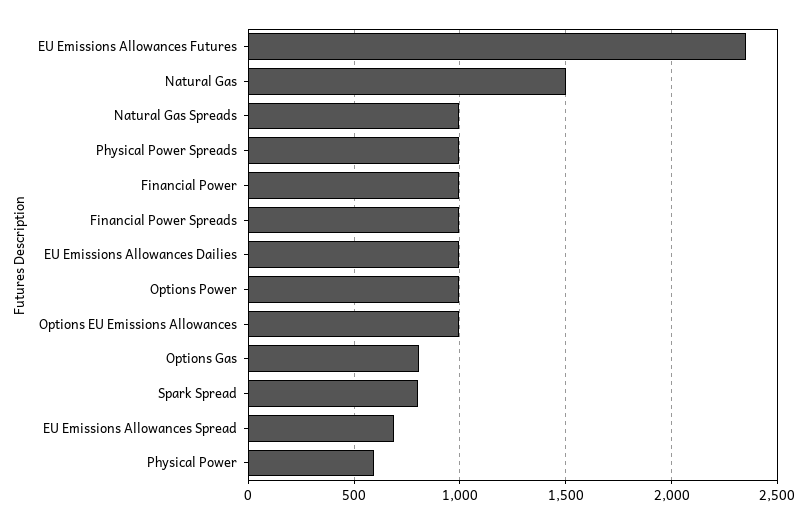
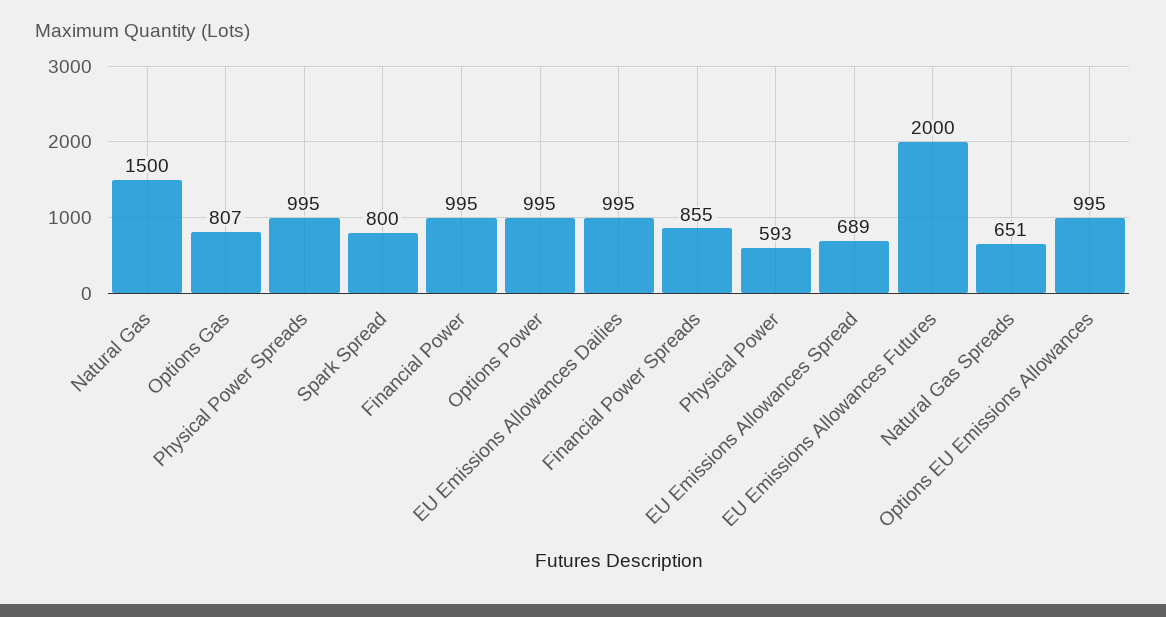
  {
-   "EU Emissions Allowances Futures": 2350,
+   "EU Emissions Allowances Futures": 2000,
    "Natural Gas": 1500,
-   "Natural Gas Spreads": 1000,
+   "Natural Gas Spreads": 651,
    "Physical Power Spreads": 995,
    "Financial Power": 995,
-   "Financial Power Spreads": 1000,
+   "Financial Power Spreads": 855,
    "EU Emissions Allowances Dailies": 995,
    "Options Power": 995,
    "Options EU Emissions Allowances": 995,
    "Options Gas": 807,
    "Spark Spread": 800,
    "EU Emissions Allowances Spread": 689,
    "Physical Power": 593
  }

